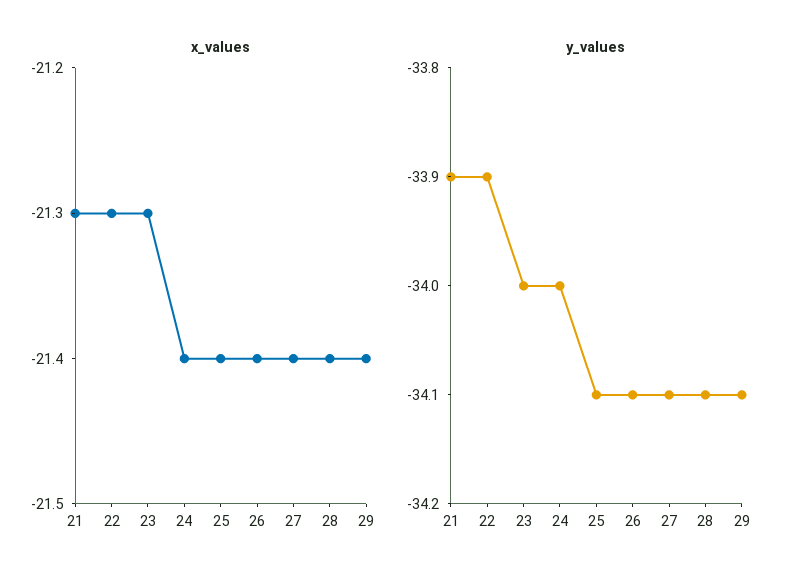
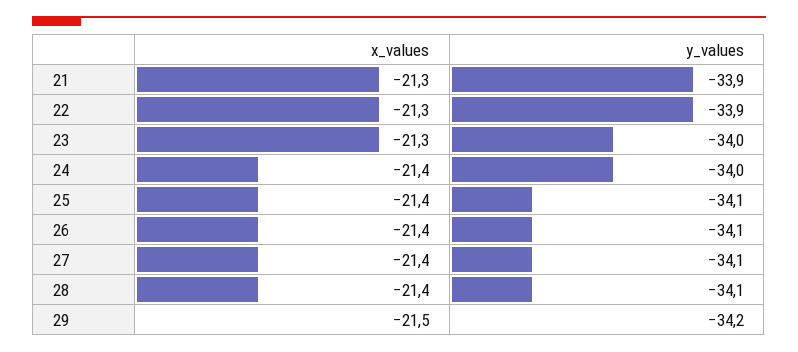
  {
    "x_values": {
      "21": -21.3,
      "22": -21.3,
      "23": -21.3,
      "24": -21.4,
      "25": -21.4,
      "26": -21.4,
      "27": -21.4,
      "28": -21.4,
-     "29": -21.4
+     "29": -21.5
    },
    "y_values": {
      "21": -33.9,
      "22": -33.9,
      "23": -34,
      "24": -34,
      "25": -34.1,
      "26": -34.1,
      "27": -34.1,
      "28": -34.1,
-     "29": -34.1
+     "29": -34.2
    }
  }

